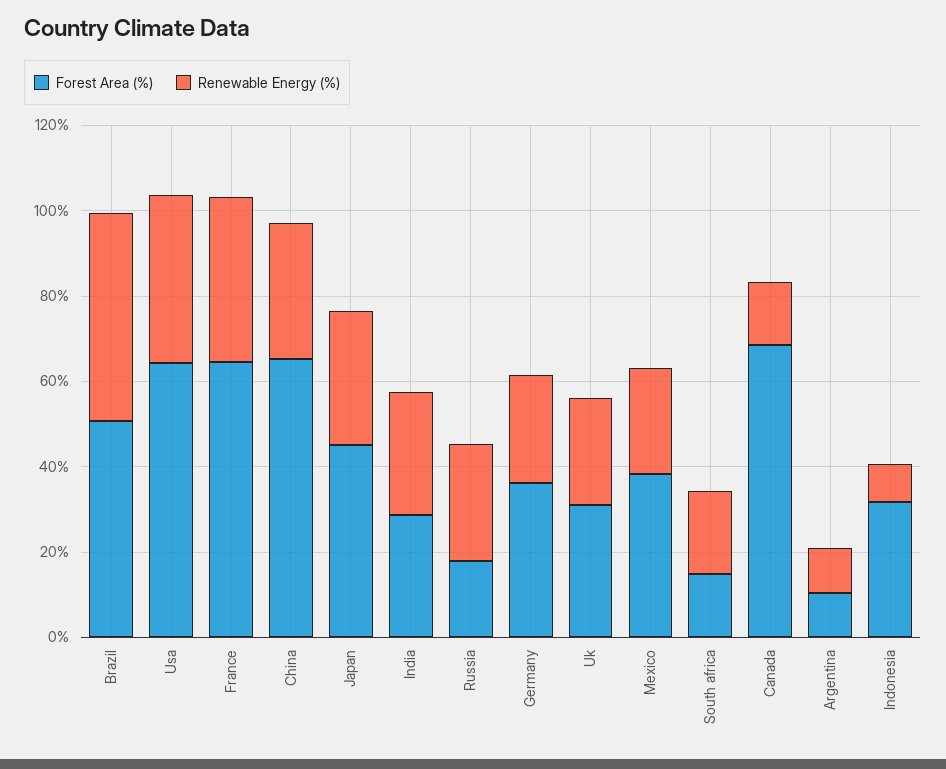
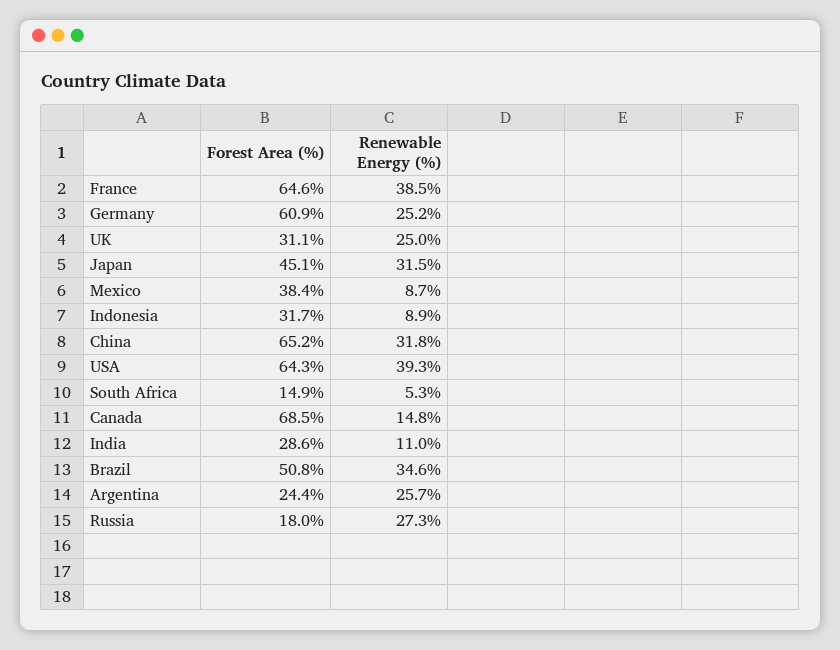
  {
    "Forest Area (%)": {
      "Brazil": 50.8,
      "Usa": 64.3,
      "France": 64.6,
      "China": 65.2,
      "Japan": 45.1,
      "India": 28.6,
      "Russia": 18,
-     "Germany": 35,
+     "Germany": 60.9,
      "Uk": 31.1,
      "Mexico": 38.4,
      "South africa": 14.9,
      "Canada": 68.5,
-     "Argentina": 10,
+     "Argentina": 24.4,
      "Indonesia": 31.7
    },
    "Renewable Energy (%)": {
-     "Brazil": 50,
+     "Brazil": 34.6,
      "Usa": 39.3,
      "France": 38.5,
      "China": 31.8,
      "Japan": 31.5,
-     "India": 30,
+     "India": 11,
      "Russia": 27.3,
      "Germany": 25.2,
      "Uk": 25,
-     "Mexico": 25,
+     "Mexico": 8.7,
-     "South africa": 20,
+     "South africa": 5.3,
      "Canada": 14.8,
-     "Argentina": 10,
+     "Argentina": 25.7,
      "Indonesia": 8.9
    }
  }

